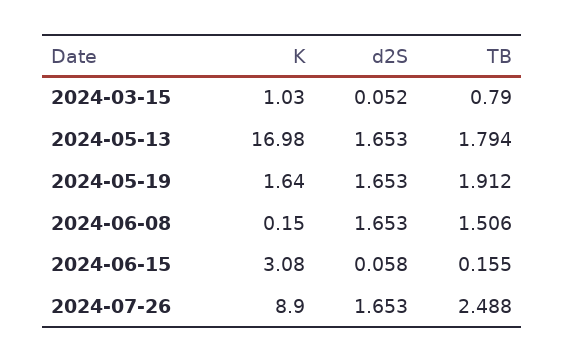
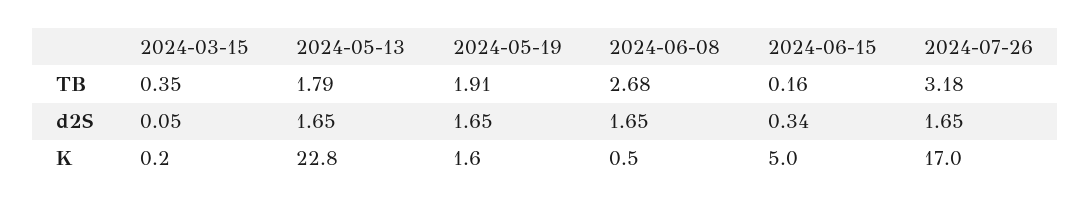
  {
    "K": {
-     "2024-03-15": 1.03,
+     "2024-03-15": 0.2,
-     "2024-05-13": 16.98,
+     "2024-05-13": 22.8,
      "2024-05-19": 1.64,
-     "2024-06-08": 0.15,
+     "2024-06-08": 0.5,
-     "2024-06-15": 3.08,
+     "2024-06-15": 5,
-     "2024-07-26": 8.9
+     "2024-07-26": 17
    },
    "d2S": {
      "2024-03-15": 0.052,
      "2024-05-13": 1.653,
      "2024-05-19": 1.653,
      "2024-06-08": 1.653,
-     "2024-06-15": 0.058,
+     "2024-06-15": 0.34,
      "2024-07-26": 1.653
    },
    "TB": {
-     "2024-03-15": 0.79,
+     "2024-03-15": 0.35,
      "2024-05-13": 1.794,
      "2024-05-19": 1.912,
-     "2024-06-08": 1.506,
+     "2024-06-08": 2.68,
      "2024-06-15": 0.155,
-     "2024-07-26": 2.488
+     "2024-07-26": 3.18
    }
  }

